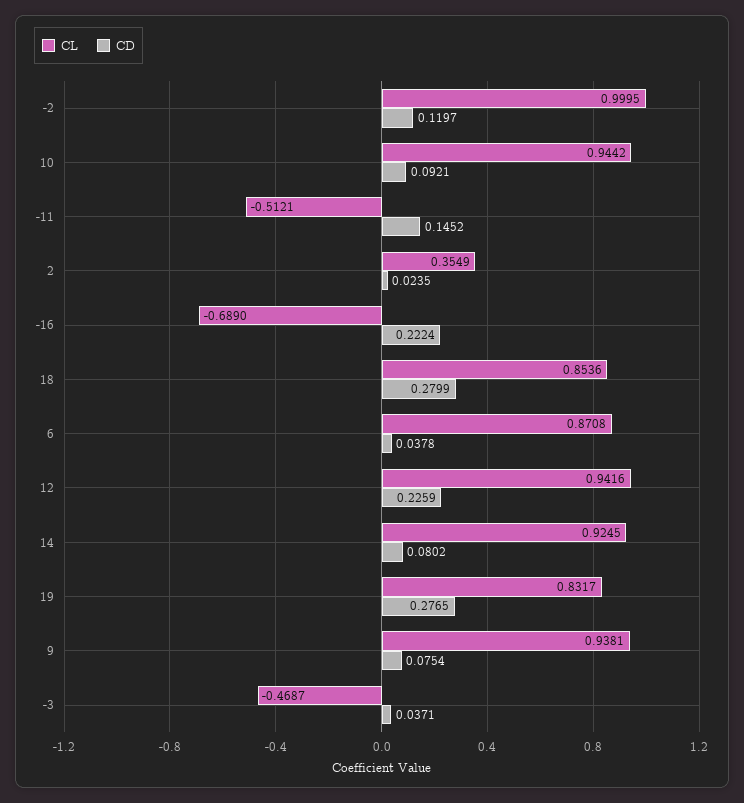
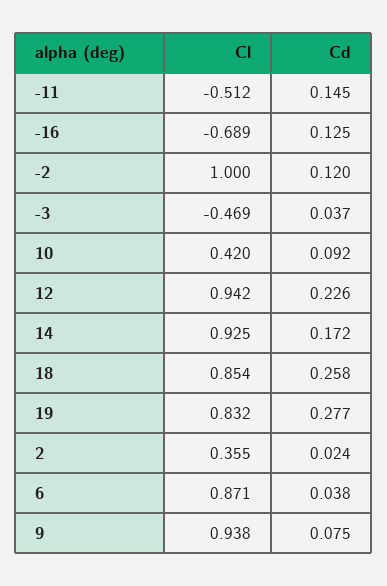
  {
    "CL": {
      "-2": 0.9995,
-     "10": 0.9442,
+     "10": 0.42,
      "-11": -0.5121,
      "2": 0.3549,
      "-16": -0.689,
      "18": 0.8536,
      "6": 0.8708,
      "12": 0.9416,
      "14": 0.9245,
      "19": 0.8317,
      "9": 0.9381,
      "-3": -0.4687
    },
    "CD": {
      "-2": 0.1197,
      "10": 0.0921,
      "-11": 0.1452,
      "2": 0.0235,
-     "-16": 0.2224,
+     "-16": 0.125,
-     "18": 0.2799,
+     "18": 0.258,
      "6": 0.0378,
      "12": 0.2259,
-     "14": 0.0802,
+     "14": 0.172,
      "19": 0.2765,
      "9": 0.0754,
      "-3": 0.0371
    }
  }

